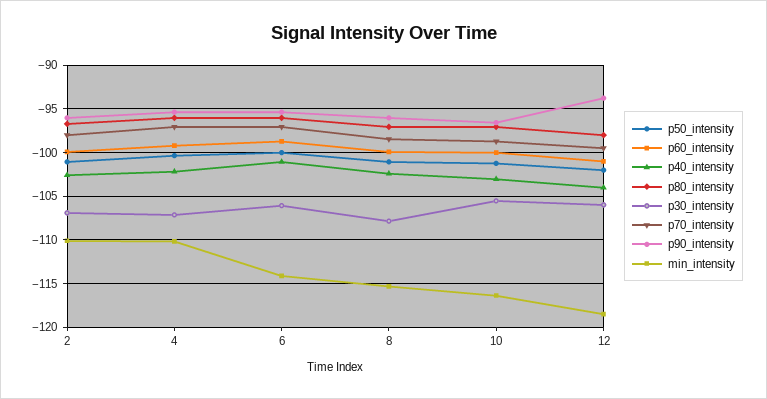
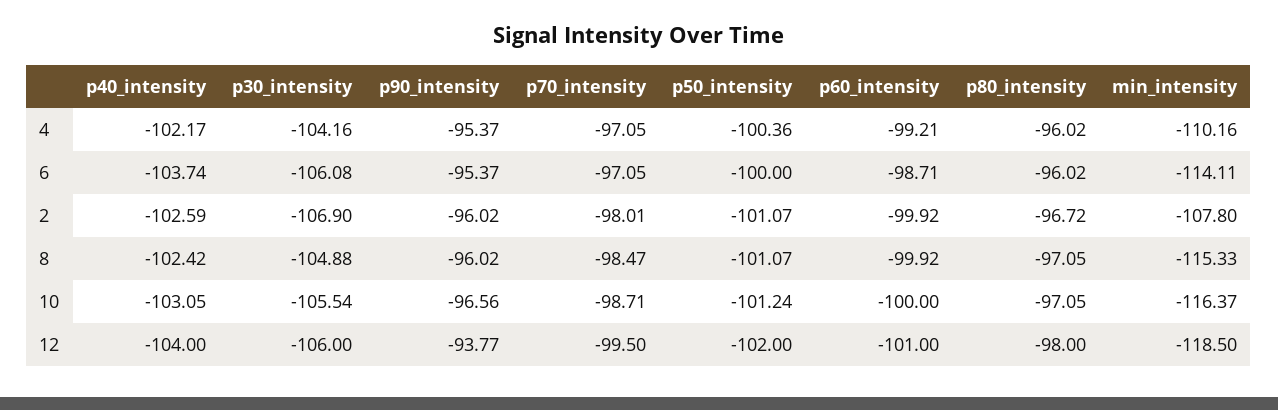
  {
    "p50_intensity": {
      "2": -101.07,
      "4": -100.36,
      "6": -100,
      "8": -101.07,
      "10": -101.24,
      "12": -102
    },
    "p60_intensity": {
      "2": -99.92,
      "4": -99.21,
      "6": -98.71,
      "8": -99.92,
      "10": -100,
      "12": -101
    },
    "p40_intensity": {
      "2": -102.59,
      "4": -102.17,
-     "6": -101,
+     "6": -103.74,
      "8": -102.42,
      "10": -103.05,
      "12": -104
    },
    "p80_intensity": {
      "2": -96.72,
      "4": -96.02,
      "6": -96.02,
      "8": -97.05,
      "10": -97.05,
      "12": -98
    },
    "p30_intensity": {
      "2": -106.9,
-     "4": -107,
+     "4": -104.16,
      "6": -106.08,
-     "8": -108,
+     "8": -104.88,
      "10": -105.54,
      "12": -106
    },
    "p70_intensity": {
      "2": -98.01,
      "4": -97.05,
      "6": -97.05,
      "8": -98.47,
      "10": -98.71,
      "12": -99.5
    },
    "p90_intensity": {
      "2": -96.02,
      "4": -95.37,
      "6": -95.37,
      "8": -96.02,
      "10": -96.56,
      "12": -93.77
    },
    "min_intensity": {
-     "2": -110,
+     "2": -107.8,
      "4": -110.16,
      "6": -114.11,
      "8": -115.33,
      "10": -116.37,
      "12": -118.5
    }
  }

